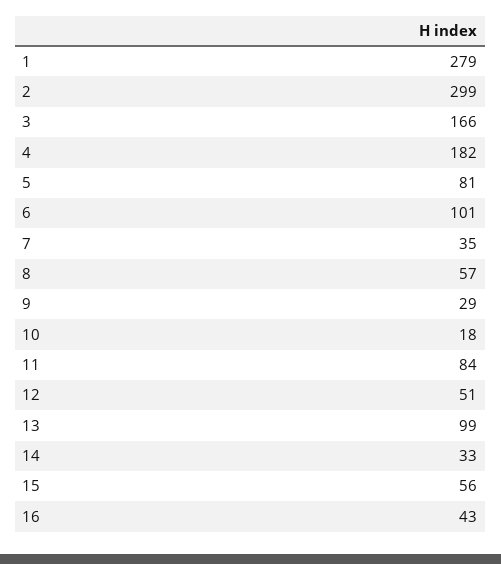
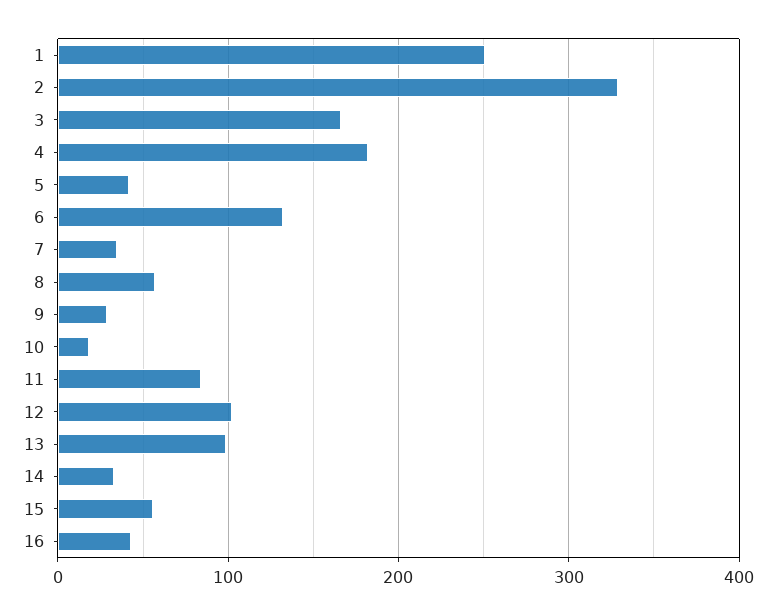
  {
-   "1": 279,
+   "1": 250,
-   "2": 299,
+   "2": 330,
    "3": 166,
    "4": 182,
-   "5": 81,
+   "5": 40,
-   "6": 101,
+   "6": 130,
    "7": 35,
    "8": 57,
    "9": 29,
    "10": 18,
    "11": 84,
-   "12": 51,
+   "12": 100,
    "13": 99,
    "14": 33,
    "15": 56,
    "16": 43
  }

